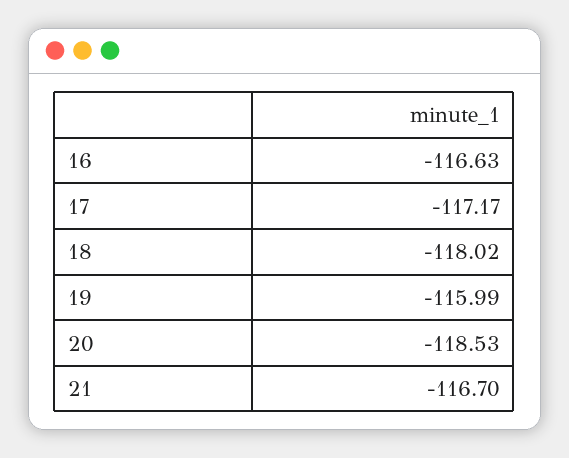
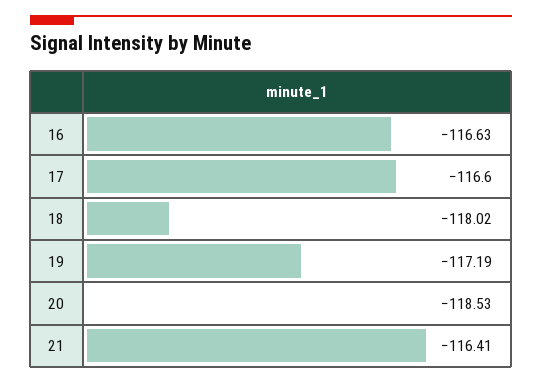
  {
    "16": -116.63,
-   "17": -117.17,
+   "17": -116.6,
    "18": -118.02,
-   "19": -115.99,
+   "19": -117.19,
    "20": -118.53,
-   "21": -116.7
+   "21": -116.41
  }

